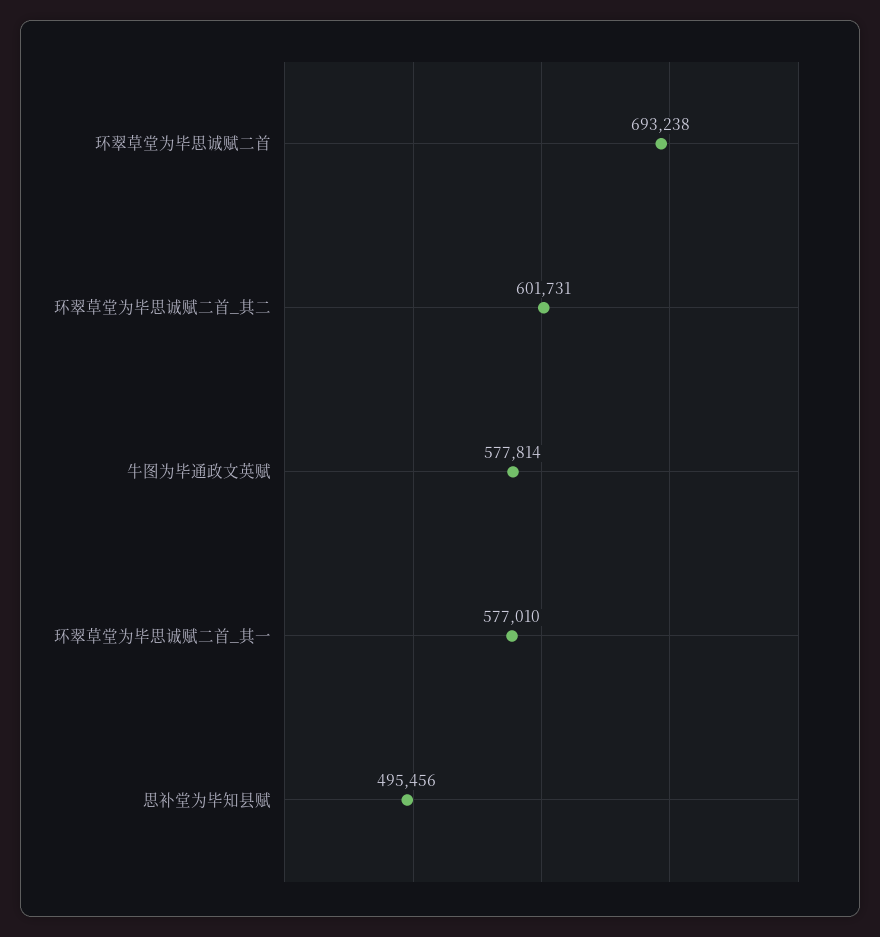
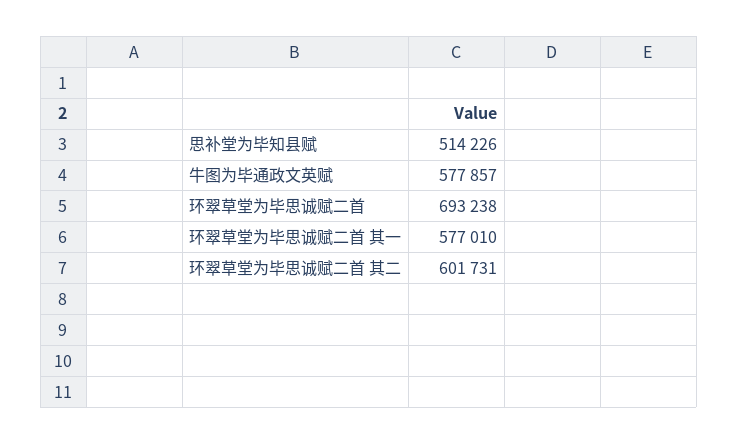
  {
    "环翠草堂为毕思诚赋二首": 693238,
    "环翠草堂为毕思诚赋二首_其二": 601731,
-   "牛图为毕通政文英赋": 577814,
+   "牛图为毕通政文英赋": 577857,
    "环翠草堂为毕思诚赋二首_其一": 577010,
-   "思补堂为毕知县赋": 495456
+   "思补堂为毕知县赋": 514226
  }

